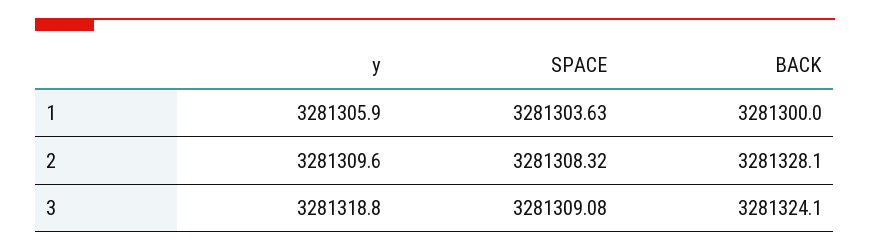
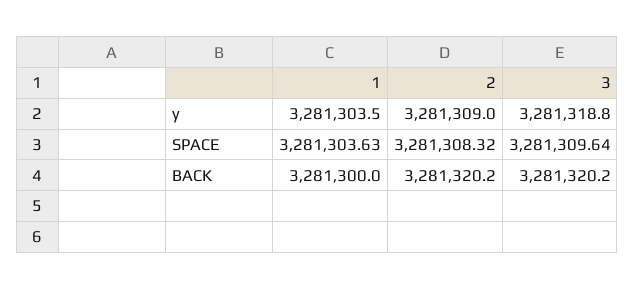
  {
    "y": {
-     "1": 3281305.9,
+     "1": 3281303.5,
-     "2": 3281309.6,
+     "2": 3281309,
      "3": 3281318.8
    },
    "SPACE": {
      "1": 3281303.63,
      "2": 3281308.32,
-     "3": 3281309.08
+     "3": 3281309.64
    },
    "BACK": {
      "1": 3281300,
-     "2": 3281328.1,
+     "2": 3281320.2,
-     "3": 3281324.1
+     "3": 3281320.2
    }
  }

